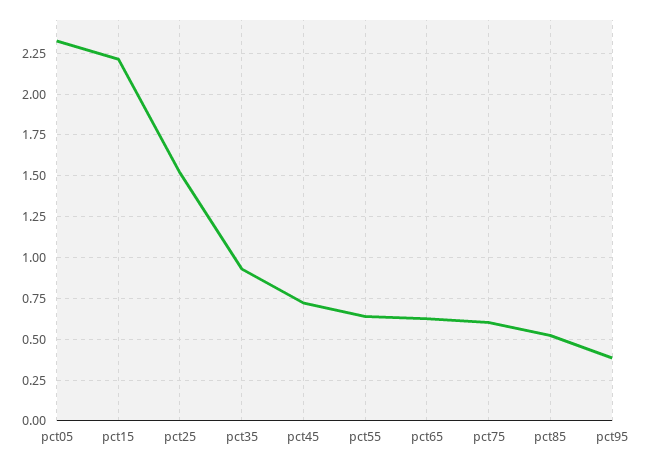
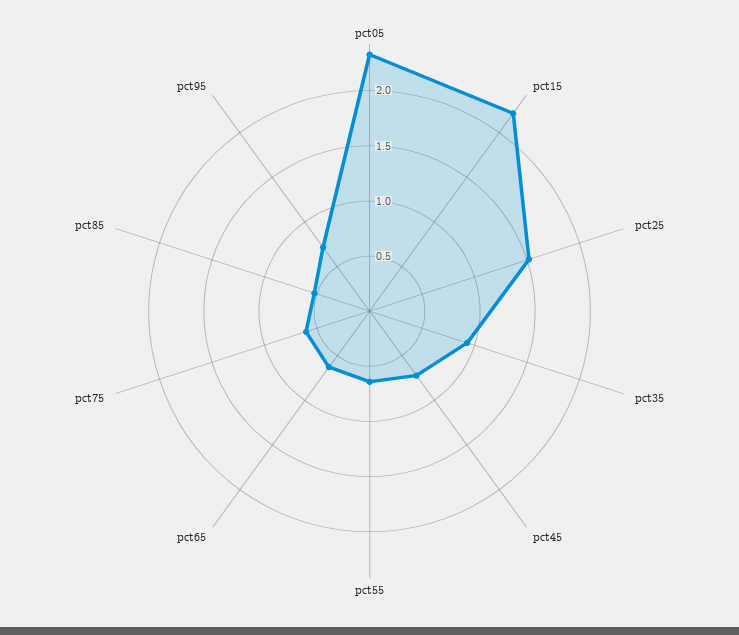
  {
    "pct05": 2.35,
    "pct15": 2.2,
    "pct25": 1.5,
    "pct35": 0.95,
    "pct45": 0.7,
    "pct55": 0.65,
    "pct65": 0.65,
    "pct75": 0.6,
    "pct85": 0.5,
-   "pct95": 0.4
+   "pct95": 0.7
  }

